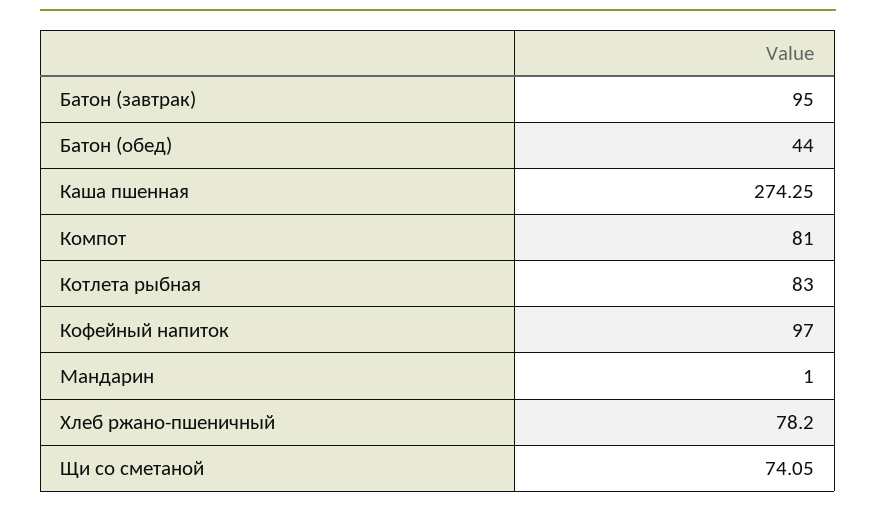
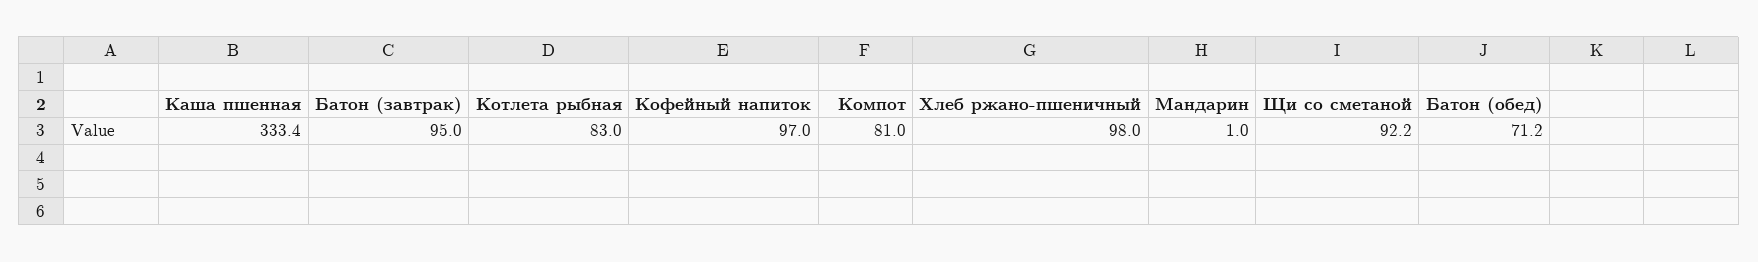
  {
    "Батон (завтрак)": 95,
-   "Батон (обед)": 44,
+   "Батон (обед)": 71.2,
-   "Каша пшенная": 274.25,
+   "Каша пшенная": 333.4,
    "Компот": 81,
    "Котлета рыбная": 83,
    "Кофейный напиток": 97,
    "Мандарин": 1,
-   "Хлеб ржано-пшеничный": 78.2,
+   "Хлеб ржано-пшеничный": 98,
-   "Щи со сметаной": 74.05
+   "Щи со сметаной": 92.2
  }

